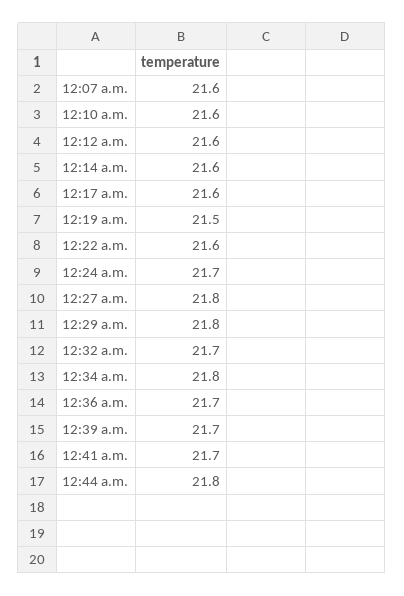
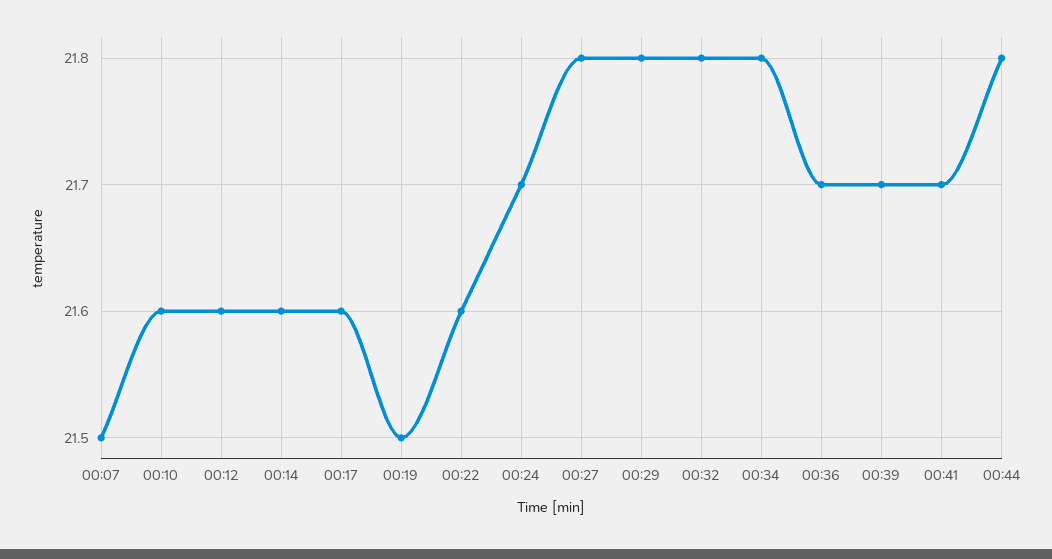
  {
-   "12:07 a.m.": 21.6,
+   "12:07 a.m.": 21.5,
    "12:10 a.m.": 21.6,
    "12:12 a.m.": 21.6,
    "12:14 a.m.": 21.6,
    "12:17 a.m.": 21.6,
    "12:19 a.m.": 21.5,
    "12:22 a.m.": 21.6,
    "12:24 a.m.": 21.7,
    "12:27 a.m.": 21.8,
    "12:29 a.m.": 21.8,
-   "12:32 a.m.": 21.7,
+   "12:32 a.m.": 21.8,
    "12:34 a.m.": 21.8,
    "12:36 a.m.": 21.7,
    "12:39 a.m.": 21.7,
    "12:41 a.m.": 21.7,
    "12:44 a.m.": 21.8
  }

